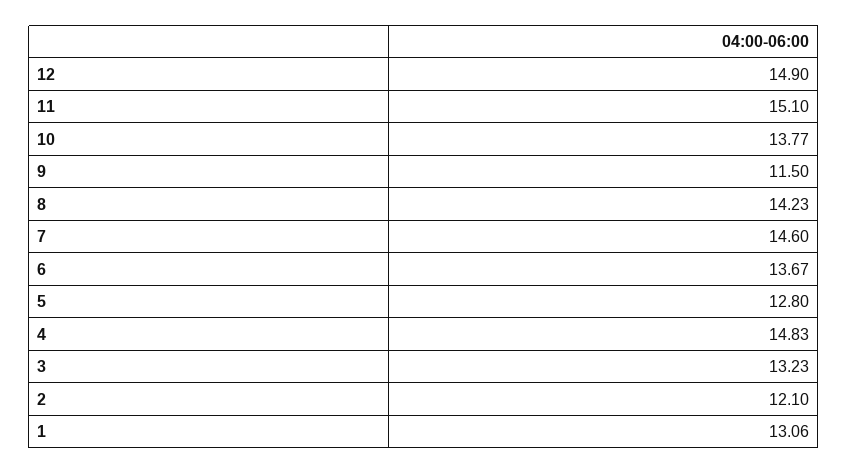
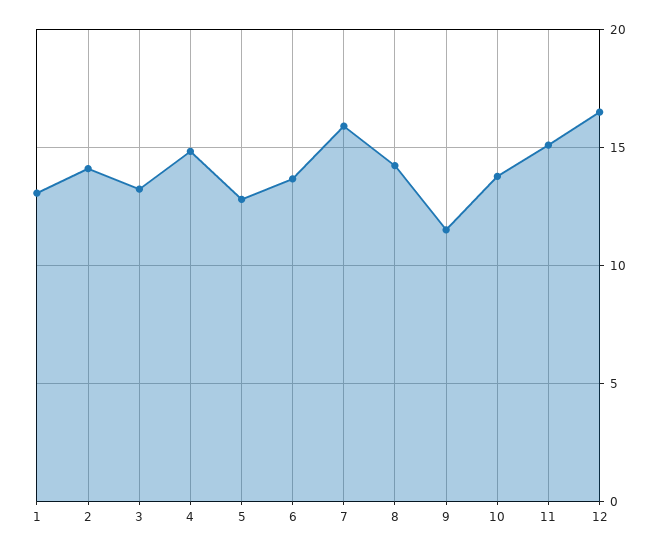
  {
-   "12": 14.9,
+   "12": 16.5,
    "11": 15.1,
    "10": 13.77,
    "9": 11.5,
    "8": 14.23,
-   "7": 14.6,
+   "7": 16,
    "6": 13.67,
    "5": 12.8,
    "4": 14.83,
    "3": 13.23,
-   "2": 12.1,
+   "2": 14,
    "1": 13.06
  }

